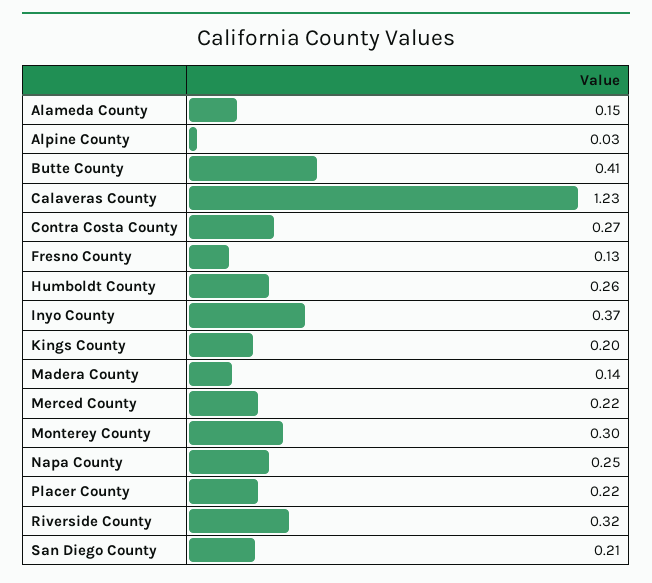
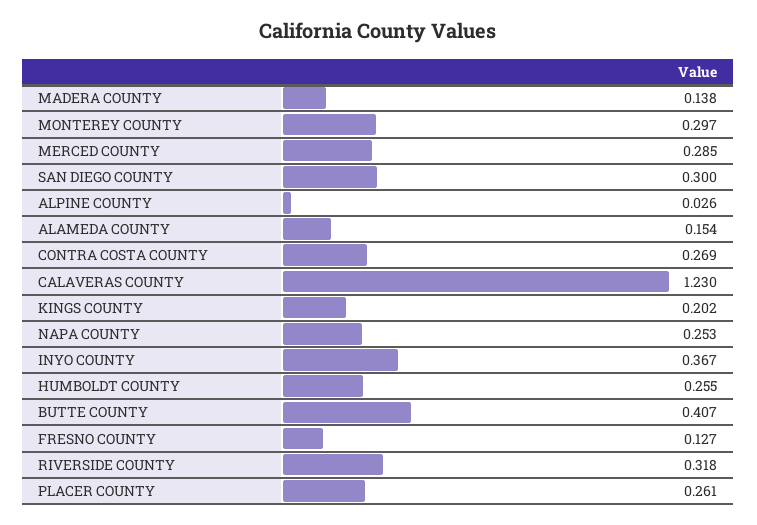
  {
    "Alameda County": 0.154,
    "Alpine County": 0.026,
    "Butte County": 0.407,
    "Calaveras County": 1.23,
    "Contra Costa County": 0.269,
    "Fresno County": 0.127,
    "Humboldt County": 0.255,
    "Inyo County": 0.367,
    "Kings County": 0.202,
    "Madera County": 0.138,
-   "Merced County": 0.22,
+   "Merced County": 0.285,
    "Monterey County": 0.297,
    "Napa County": 0.253,
-   "Placer County": 0.22,
+   "Placer County": 0.261,
    "Riverside County": 0.318,
-   "San Diego County": 0.21
+   "San Diego County": 0.3
  }

